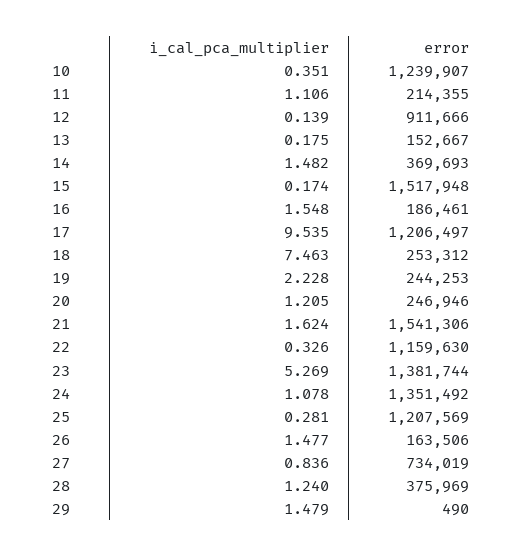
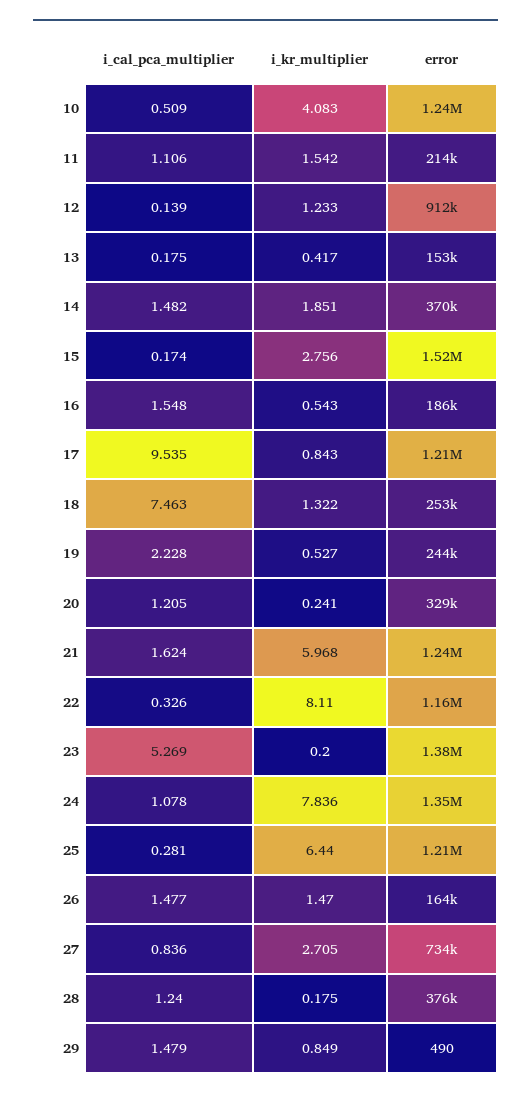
  {
    "i_cal_pca_multiplier": {
-     "10": 0.351,
+     "10": 0.509,
      "11": 1.106,
      "12": 0.139,
      "13": 0.175,
      "14": 1.482,
      "15": 0.174,
      "16": 1.548,
      "17": 9.535,
      "18": 7.463,
      "19": 2.228,
      "20": 1.205,
      "21": 1.624,
      "22": 0.326,
      "23": 5.269,
      "24": 1.078,
      "25": 0.281,
      "26": 1.477,
      "27": 0.836,
      "28": 1.24,
      "29": 1.479
    },
    "error": {
      "10": 1239907,
      "11": 214355,
      "12": 911666,
      "13": 152667,
      "14": 369693,
      "15": 1517948,
      "16": 186461,
      "17": 1206497,
      "18": 253312,
      "19": 244253,
-     "20": 246946,
+     "20": 329000,
-     "21": 1541306,
+     "21": 1240000,
      "22": 1159630,
      "23": 1381744,
      "24": 1351492,
      "25": 1207569,
      "26": 163506,
      "27": 734019,
      "28": 375969,
      "29": 490
-   }
+   },
+   "i_kr_multiplier": {
+     "10": 4.083,
+     "11": 1.542,
+     "12": 1.233,
+     "13": 0.417,
+     "14": 1.851,
+     "15": 2.756,
+     "16": 0.543,
+     "17": 0.843,
+     "18": 1.322,
+     "19": 0.527,
+     "20": 0.241,
+     "21": 5.968,
+     "22": 8.11,
+     "23": 0.2,
+     "24": 7.836,
+     "25": 6.44,
+     "26": 1.47,
+     "27": 2.705,
+     "28": 0.175,
+     "29": 0.849
+   }
  }

